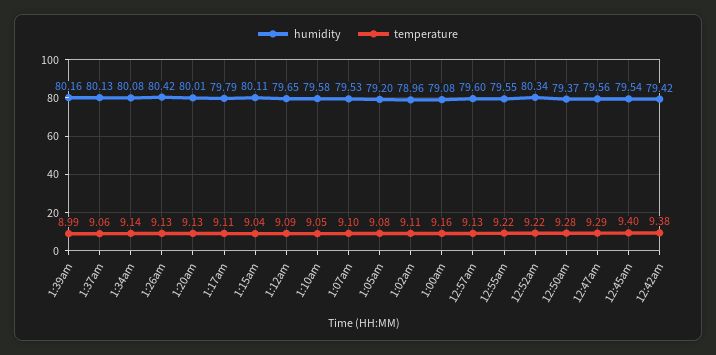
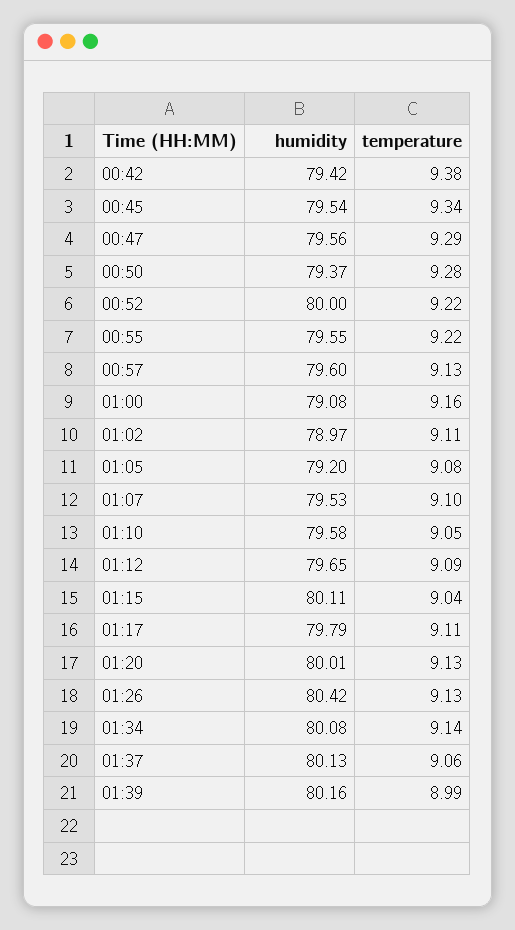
  {
    "humidity": {
      "1:39am": 80.16,
      "1:37am": 80.13,
      "1:34am": 80.08,
      "1:26am": 80.42,
      "1:20am": 80.01,
      "1:17am": 79.79,
      "1:15am": 80.11,
      "1:12am": 79.65,
      "1:10am": 79.58,
      "1:07am": 79.53,
      "1:05am": 79.2,
-     "1:02am": 78.96,
+     "1:02am": 78.97,
      "1:00am": 79.08,
      "12:57am": 79.6,
      "12:55am": 79.55,
-     "12:52am": 80.34,
+     "12:52am": 80,
      "12:50am": 79.37,
      "12:47am": 79.56,
      "12:45am": 79.54,
      "12:42am": 79.42
    },
    "temperature": {
      "1:39am": 8.99,
      "1:37am": 9.06,
      "1:34am": 9.14,
      "1:26am": 9.13,
      "1:20am": 9.13,
      "1:17am": 9.11,
      "1:15am": 9.04,
      "1:12am": 9.09,
      "1:10am": 9.05,
      "1:07am": 9.1,
      "1:05am": 9.08,
      "1:02am": 9.11,
      "1:00am": 9.16,
      "12:57am": 9.13,
      "12:55am": 9.22,
      "12:52am": 9.22,
      "12:50am": 9.28,
      "12:47am": 9.29,
-     "12:45am": 9.4,
+     "12:45am": 9.34,
      "12:42am": 9.38
    }
  }

